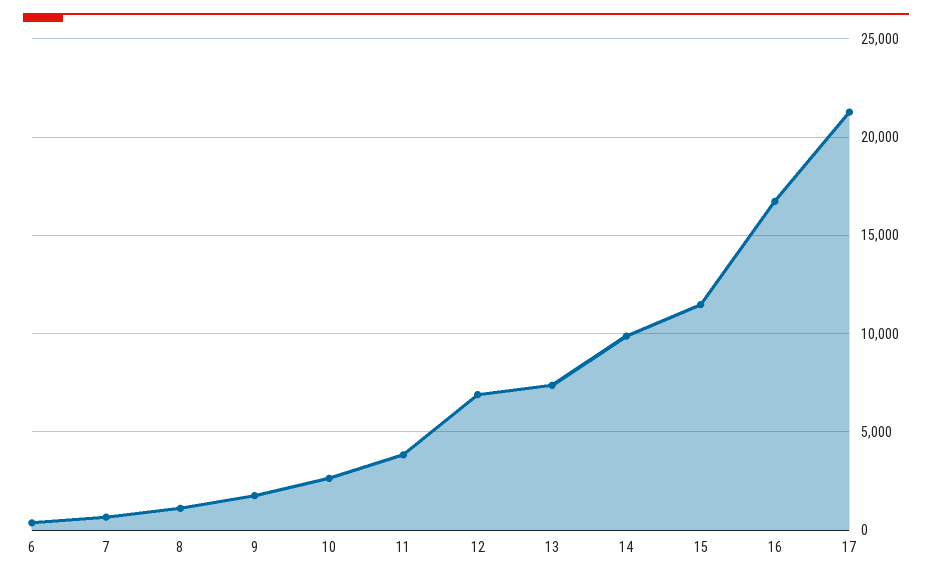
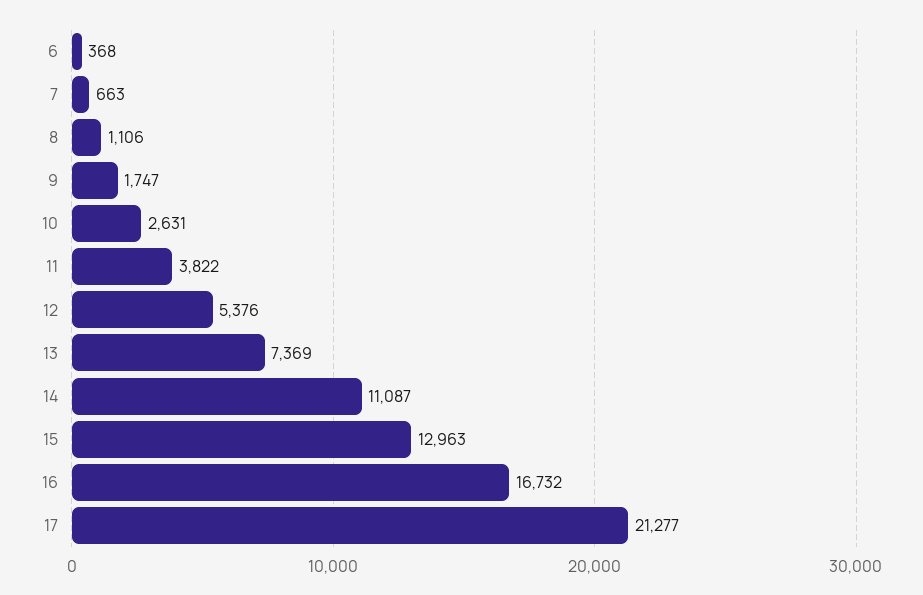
  {
    "6": 368,
    "7": 663,
    "8": 1106,
    "9": 1747,
    "10": 2631,
    "11": 3822,
-   "12": 7000,
+   "12": 5376,
    "13": 7369,
-   "14": 10000,
+   "14": 11087,
-   "15": 11500,
+   "15": 12963,
    "16": 16732,
    "17": 21277
  }

